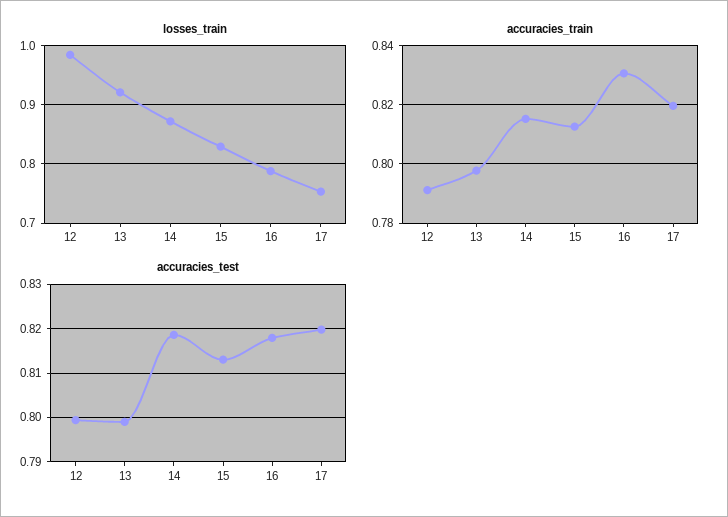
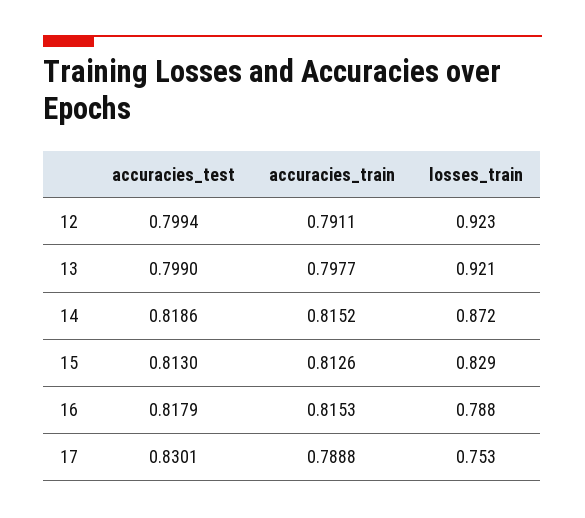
  {
    "losses_train": {
-     "12": 0.98,
+     "12": 0.923,
      "13": 0.921,
      "14": 0.872,
      "15": 0.829,
      "16": 0.788,
      "17": 0.753
    },
    "accuracies_train": {
      "12": 0.7911,
      "13": 0.7977,
      "14": 0.8152,
      "15": 0.8126,
-     "16": 0.83,
+     "16": 0.8153,
-     "17": 0.82
+     "17": 0.7888
    },
    "accuracies_test": {
      "12": 0.7994,
      "13": 0.799,
      "14": 0.8186,
      "15": 0.813,
      "16": 0.8179,
-     "17": 0.82
+     "17": 0.8301
    }
  }

